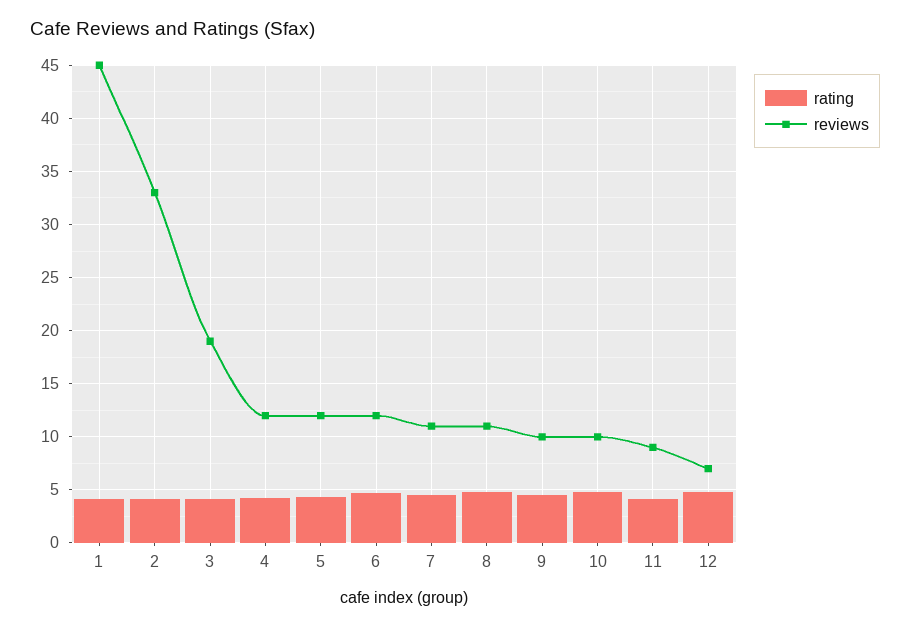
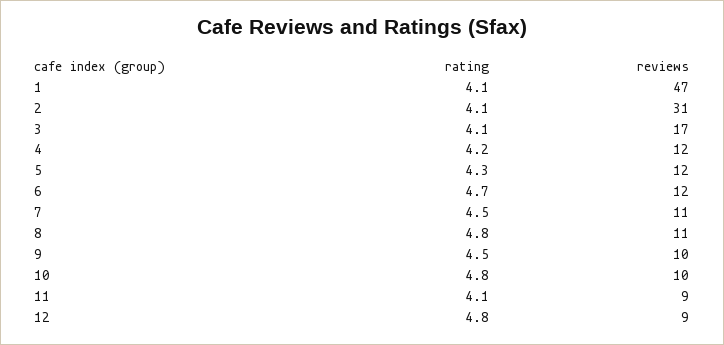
  {
    "rating": {
      "1": 4.1,
      "2": 4.1,
      "3": 4.1,
      "4": 4.2,
      "5": 4.3,
      "6": 4.7,
      "7": 4.5,
      "8": 4.8,
      "9": 4.5,
      "10": 4.8,
      "11": 4.1,
      "12": 4.8
    },
    "reviews": {
-     "1": 45,
+     "1": 47,
-     "2": 33,
+     "2": 31,
-     "3": 19,
+     "3": 17,
      "4": 12,
      "5": 12,
      "6": 12,
      "7": 11,
      "8": 11,
      "9": 10,
      "10": 10,
      "11": 9,
-     "12": 7
+     "12": 9
    }
  }

